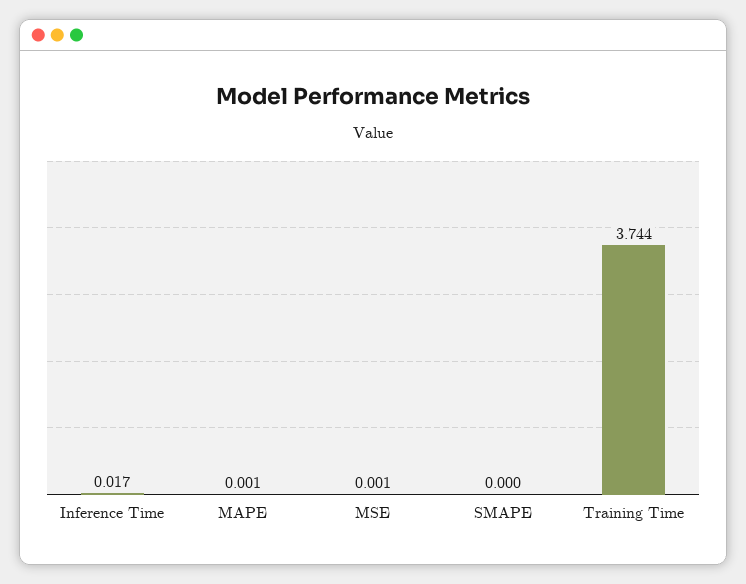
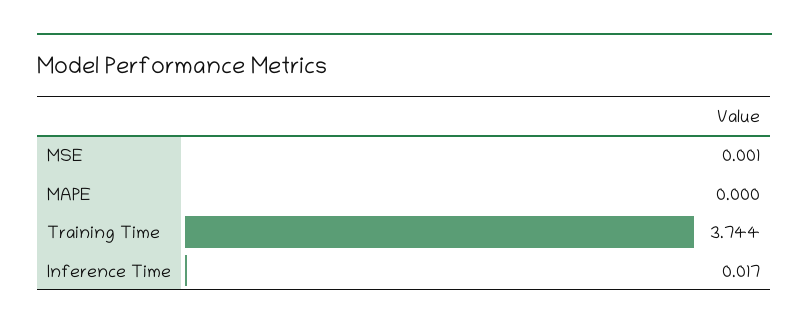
  {
    "Inference Time": 0.017,
-   "MAPE": 0.001,
+   "MAPE": 0,
    "MSE": 0.001,
-   "SMAPE": 0,
    "Training Time": 3.744
  }

